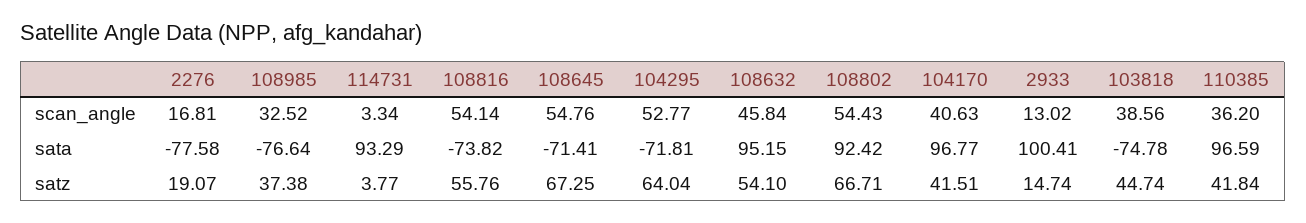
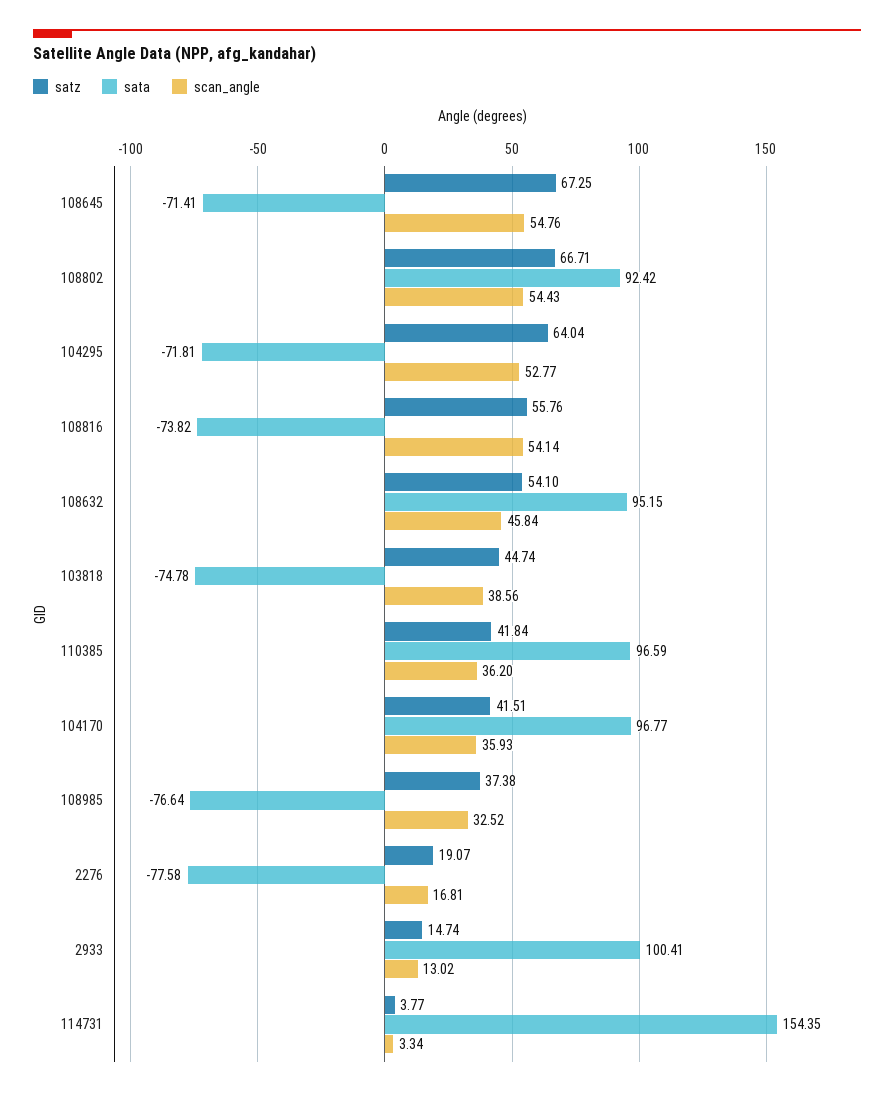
  {
    "scan_angle": {
      "2276": 16.81,
      "108985": 32.52,
      "114731": 3.34,
      "108816": 54.14,
      "108645": 54.76,
      "104295": 52.77,
      "108632": 45.84,
      "108802": 54.43,
-     "104170": 40.63,
+     "104170": 35.93,
      "2933": 13.02,
      "103818": 38.56,
      "110385": 36.2
    },
    "sata": {
      "2276": -77.58,
      "108985": -76.64,
-     "114731": 93.29,
+     "114731": 154.35,
      "108816": -73.82,
      "108645": -71.41,
      "104295": -71.81,
      "108632": 95.15,
      "108802": 92.42,
      "104170": 96.77,
      "2933": 100.41,
      "103818": -74.78,
      "110385": 96.59
    },
    "satz": {
      "2276": 19.07,
      "108985": 37.38,
      "114731": 3.77,
      "108816": 55.76,
      "108645": 67.25,
      "104295": 64.04,
      "108632": 54.1,
      "108802": 66.71,
      "104170": 41.51,
      "2933": 14.74,
      "103818": 44.74,
      "110385": 41.84
    }
  }

